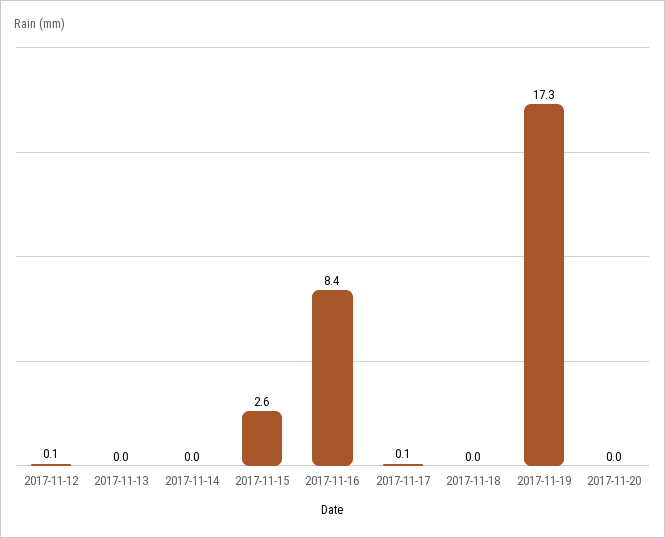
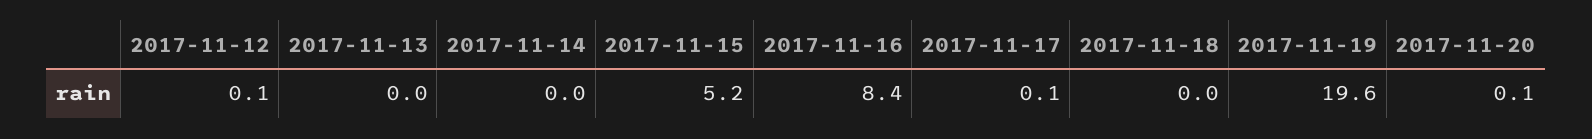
  {
    "2017-11-12": 0.1,
    "2017-11-13": 0,
    "2017-11-14": 0,
-   "2017-11-15": 2.6,
+   "2017-11-15": 5.2,
    "2017-11-16": 8.4,
    "2017-11-17": 0.1,
    "2017-11-18": 0,
-   "2017-11-19": 17.3,
+   "2017-11-19": 19.6,
-   "2017-11-20": 0
+   "2017-11-20": 0.1
  }

